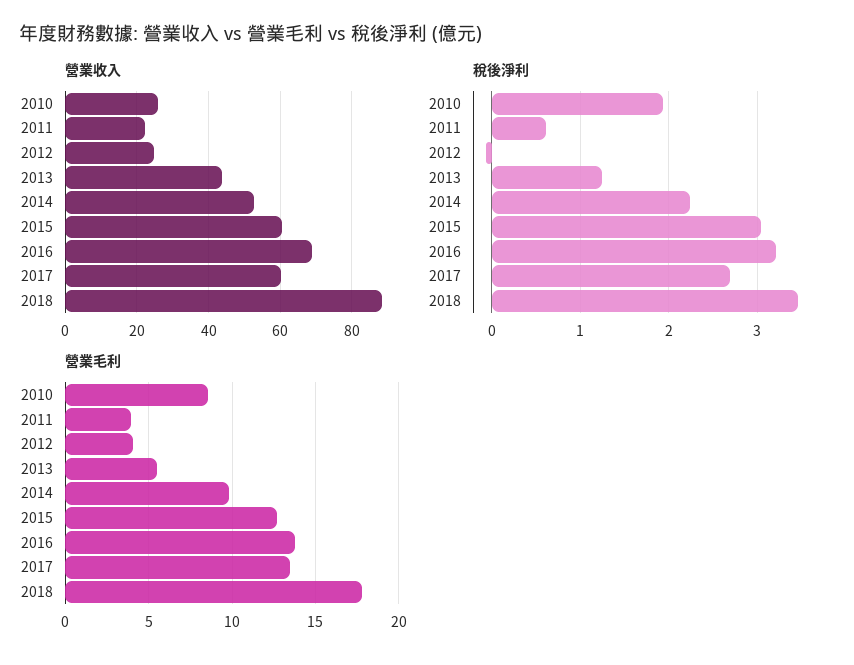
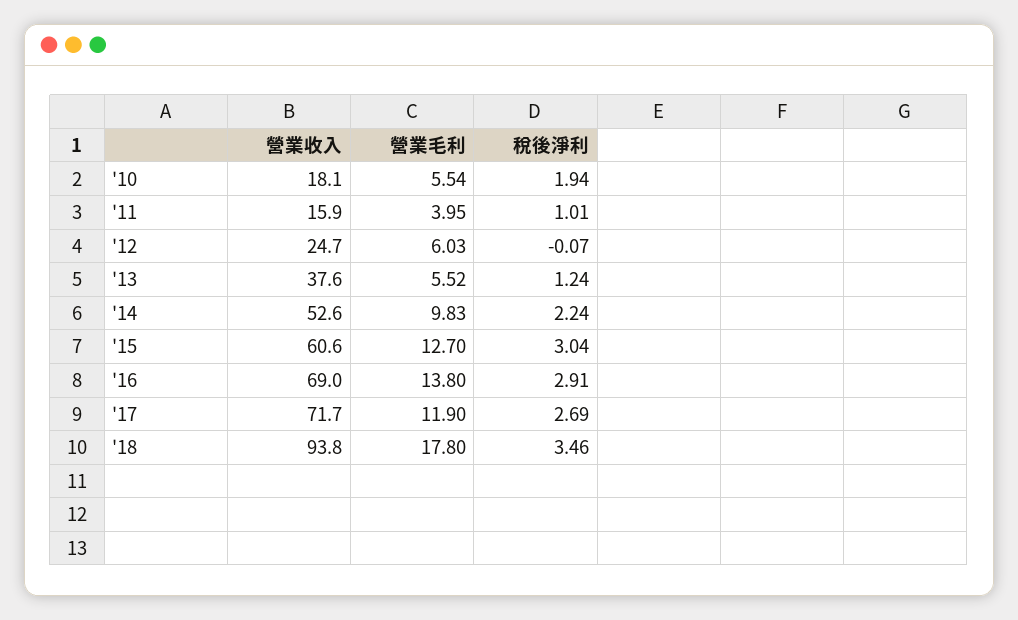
  {
    "營業收入": {
-     "2010": 26,
+     "2010": 18.1,
-     "2011": 22,
+     "2011": 15.9,
      "2012": 24.7,
-     "2013": 44,
+     "2013": 37.6,
      "2014": 52.6,
      "2015": 60.6,
      "2016": 69,
-     "2017": 60,
+     "2017": 71.7,
-     "2018": 88
+     "2018": 93.8
    },
    "稅後淨利": {
      "2010": 1.94,
-     "2011": 0.6,
+     "2011": 1.01,
      "2012": -0.07,
      "2013": 1.24,
      "2014": 2.24,
      "2015": 3.04,
-     "2016": 3.2,
+     "2016": 2.91,
      "2017": 2.69,
      "2018": 3.46
    },
    "營業毛利": {
-     "2010": 8.5,
+     "2010": 5.54,
      "2011": 3.95,
-     "2012": 4,
+     "2012": 6.03,
      "2013": 5.52,
      "2014": 9.83,
      "2015": 12.7,
      "2016": 13.8,
-     "2017": 13.5,
+     "2017": 11.9,
      "2018": 17.8
    }
  }

